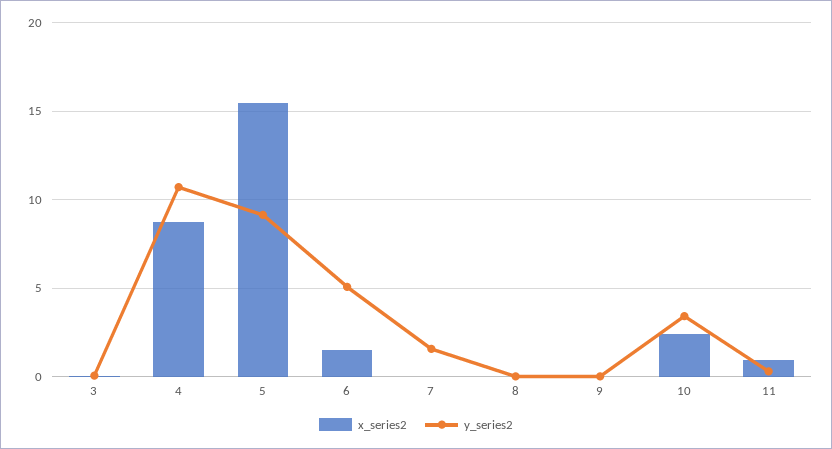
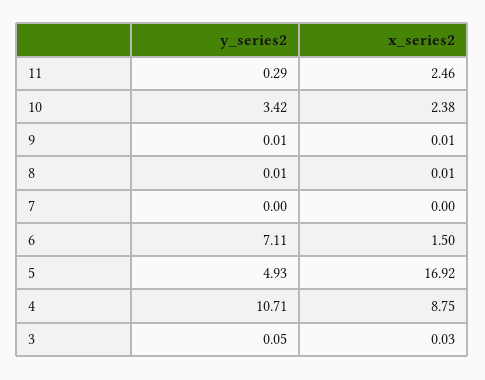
  {
    "x_series2": {
      "3": 0.03,
      "4": 8.75,
-     "5": 15.5,
+     "5": 16.92,
      "6": 1.5,
      "7": 0,
      "8": 0.01,
      "9": 0.01,
      "10": 2.38,
-     "11": 1
+     "11": 2.46
    },
    "y_series2": {
      "3": 0.05,
      "4": 10.71,
-     "5": 9,
+     "5": 4.93,
-     "6": 5,
+     "6": 7.11,
-     "7": 1.5,
+     "7": 0,
      "8": 0.01,
      "9": 0.01,
      "10": 3.42,
      "11": 0.29
    }
  }

